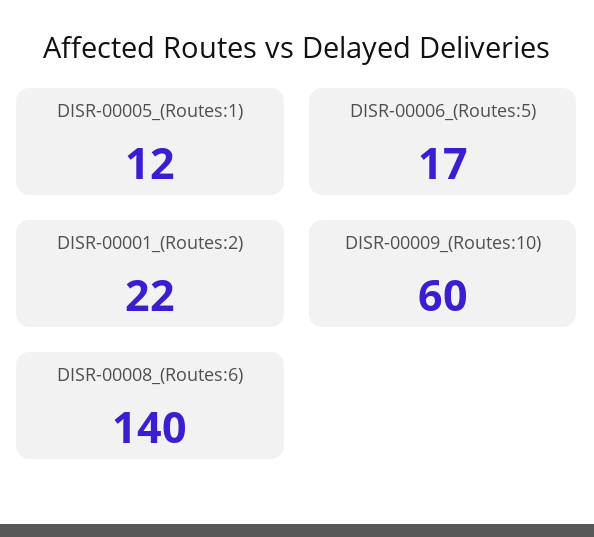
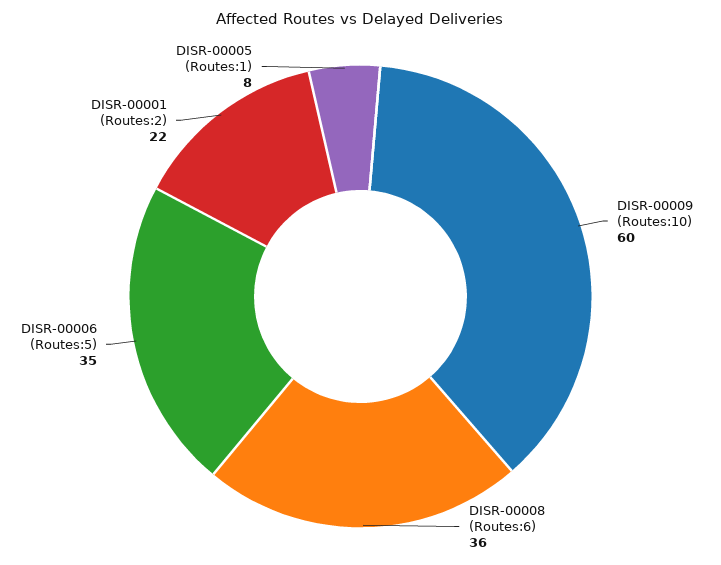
  {
-   "DISR-00005_(Routes:1)": 12,
+   "DISR-00005_(Routes:1)": 8,
-   "DISR-00006_(Routes:5)": 17,
+   "DISR-00006_(Routes:5)": 35,
    "DISR-00001_(Routes:2)": 22,
    "DISR-00009_(Routes:10)": 60,
-   "DISR-00008_(Routes:6)": 140
+   "DISR-00008_(Routes:6)": 36
  }

